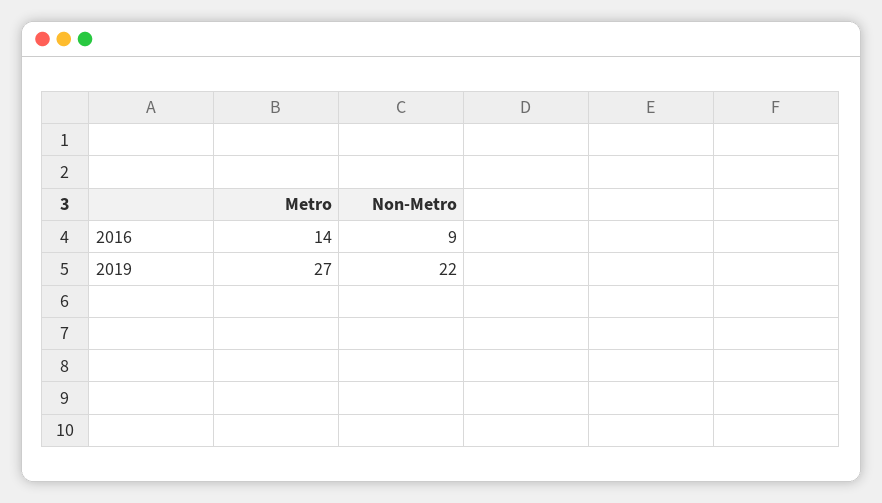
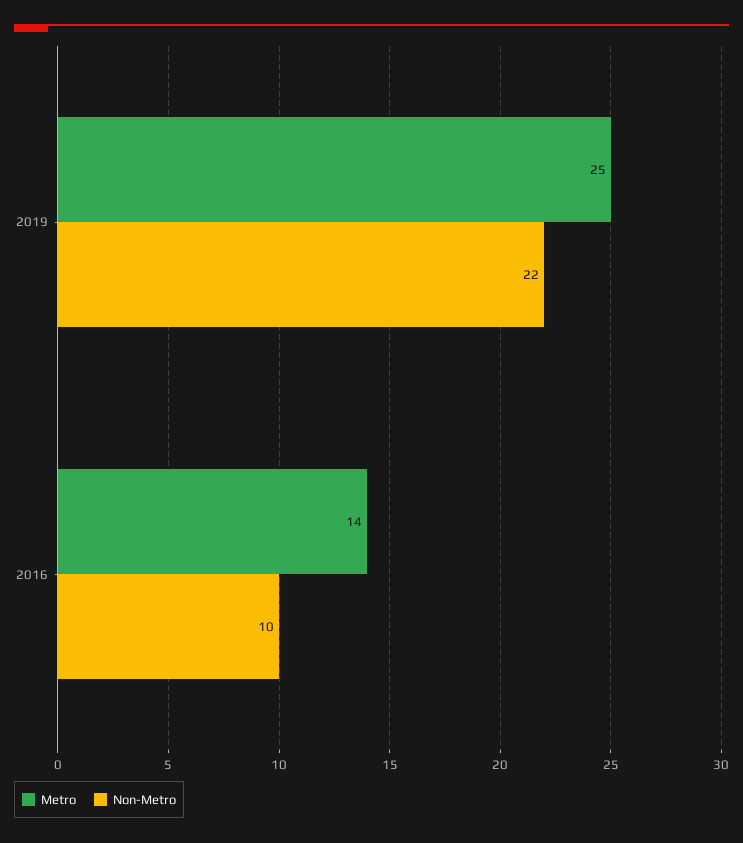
  {
    "Metro": {
      "2016": 14,
-     "2019": 27
+     "2019": 25
    },
    "Non-Metro": {
-     "2016": 9,
+     "2016": 10,
      "2019": 22
    }
  }

